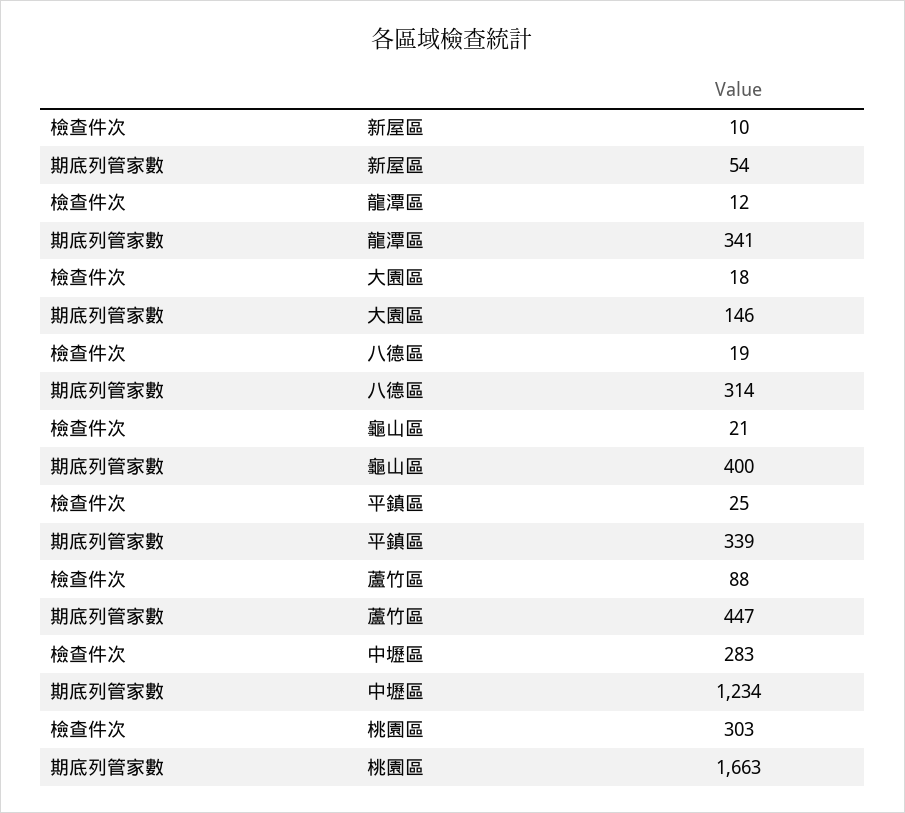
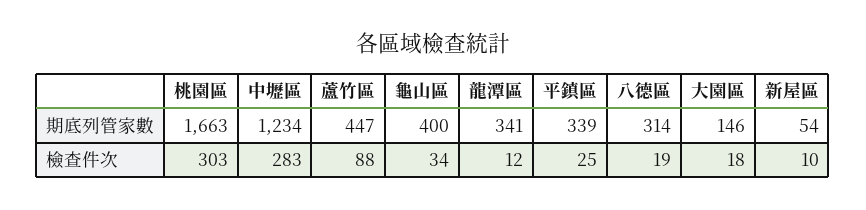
  {
    "檢查件次": {
      "新屋區": 10,
      "龍潭區": 12,
      "大園區": 18,
      "八德區": 19,
-     "龜山區": 21,
+     "龜山區": 34,
      "平鎮區": 25,
      "蘆竹區": 88,
      "中壢區": 283,
      "桃園區": 303
    },
    "期底列管家數": {
      "新屋區": 54,
      "龍潭區": 341,
      "大園區": 146,
      "八德區": 314,
      "龜山區": 400,
      "平鎮區": 339,
      "蘆竹區": 447,
      "中壢區": 1234,
      "桃園區": 1663
    }
  }

